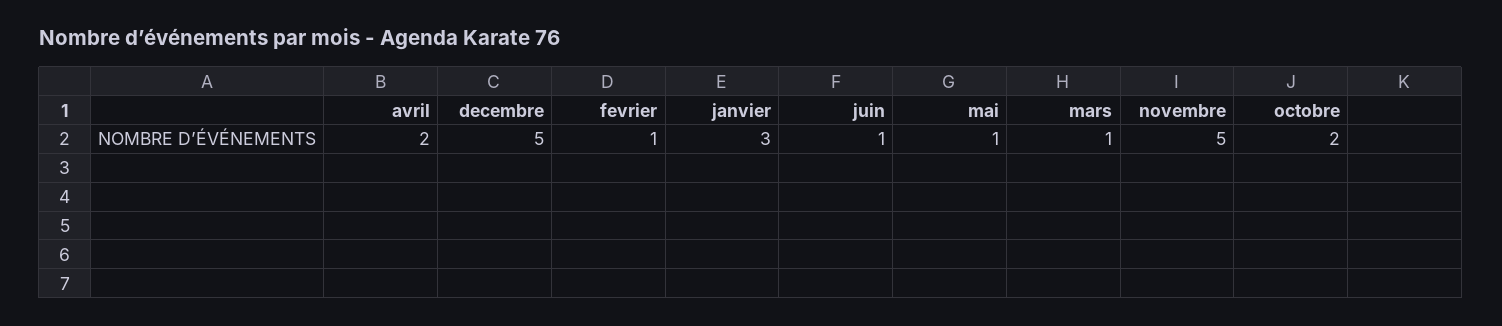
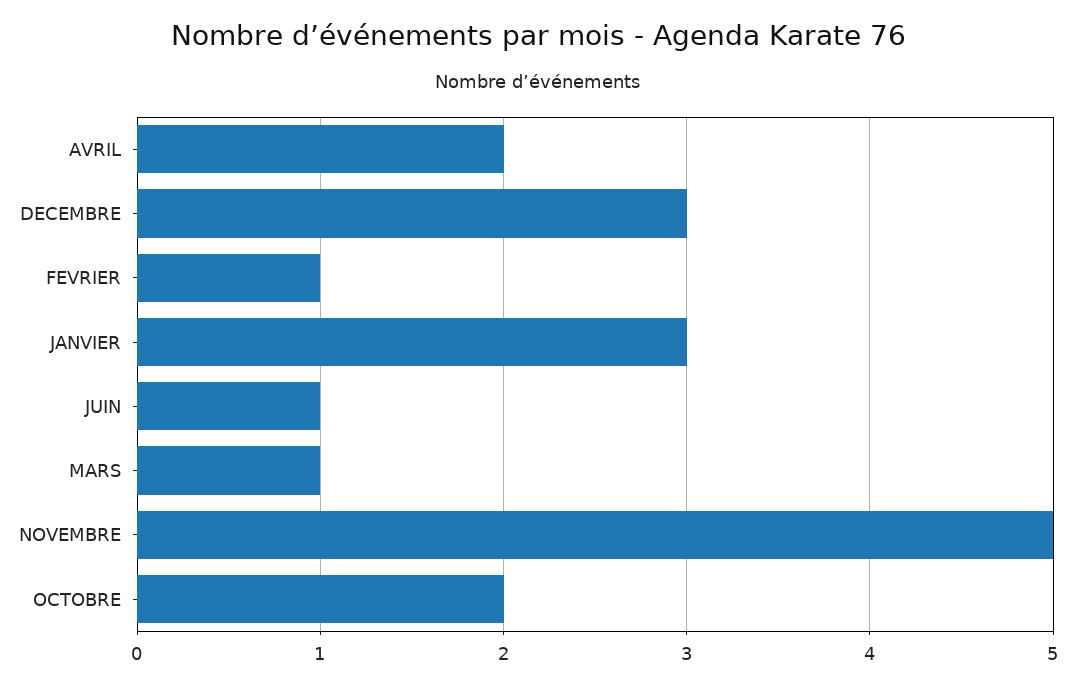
  {
    "avril": 2,
-   "decembre": 5,
+   "decembre": 3,
    "fevrier": 1,
    "janvier": 3,
    "juin": 1,
-   "mai": 1,
    "mars": 1,
    "novembre": 5,
    "octobre": 2
  }

